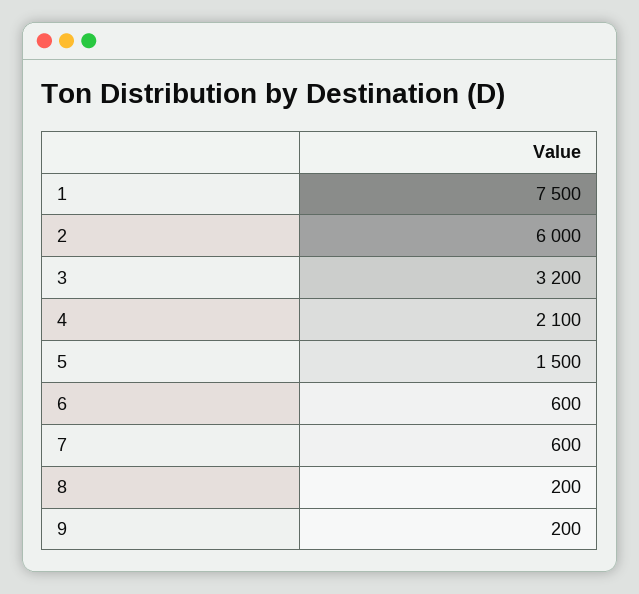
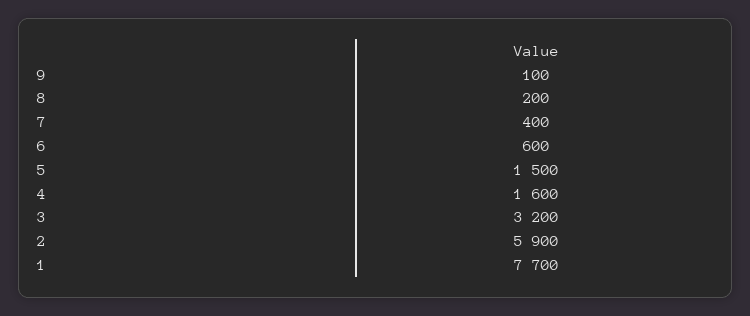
  {
-   "1": 7500,
+   "1": 7700,
-   "2": 6000,
+   "2": 5900,
    "3": 3200,
-   "4": 2100,
+   "4": 1600,
    "5": 1500,
    "6": 600,
-   "7": 600,
+   "7": 400,
    "8": 200,
-   "9": 200
+   "9": 100
  }

